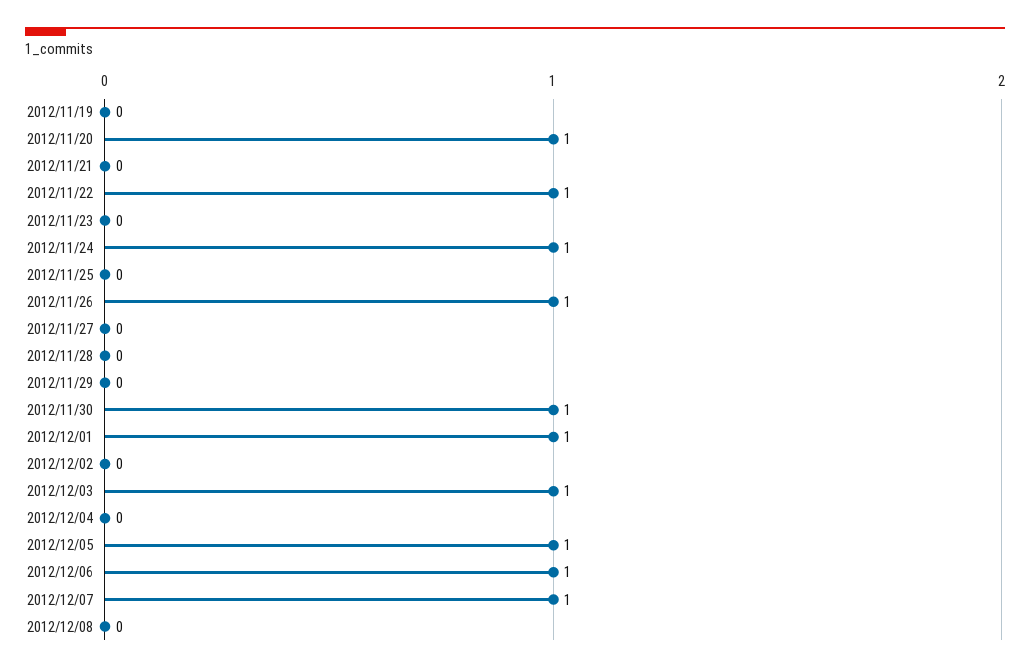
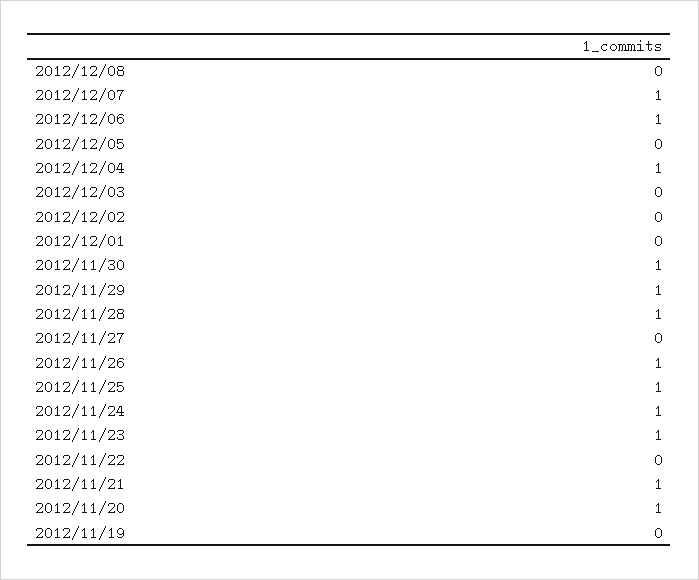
  {
    "2012/11/19": 0,
    "2012/11/20": 1,
-   "2012/11/21": 0,
+   "2012/11/21": 1,
-   "2012/11/22": 1,
+   "2012/11/22": 0,
-   "2012/11/23": 0,
+   "2012/11/23": 1,
    "2012/11/24": 1,
-   "2012/11/25": 0,
+   "2012/11/25": 1,
    "2012/11/26": 1,
    "2012/11/27": 0,
-   "2012/11/28": 0,
+   "2012/11/28": 1,
-   "2012/11/29": 0,
+   "2012/11/29": 1,
    "2012/11/30": 1,
-   "2012/12/01": 1,
+   "2012/12/01": 0,
    "2012/12/02": 0,
-   "2012/12/03": 1,
+   "2012/12/03": 0,
-   "2012/12/04": 0,
+   "2012/12/04": 1,
-   "2012/12/05": 1,
+   "2012/12/05": 0,
    "2012/12/06": 1,
    "2012/12/07": 1,
    "2012/12/08": 0
  }

